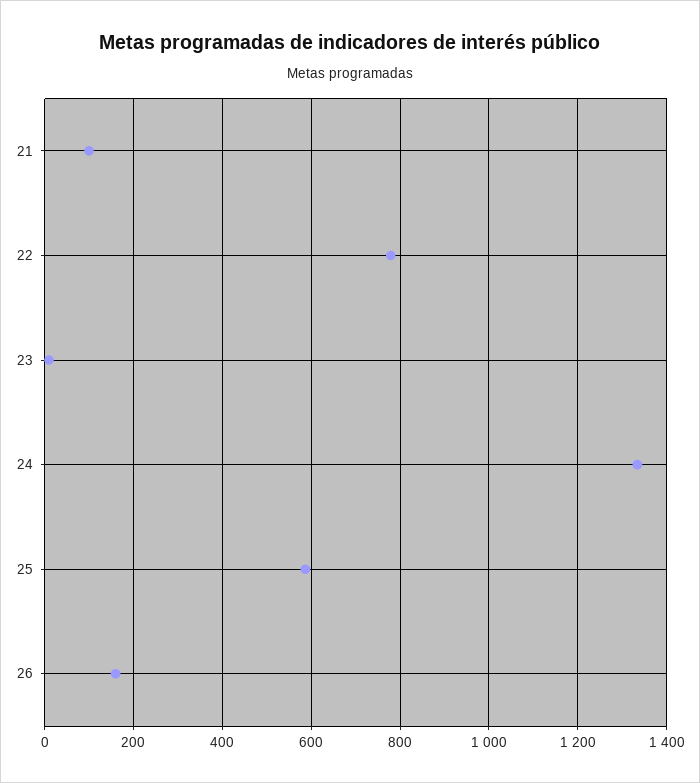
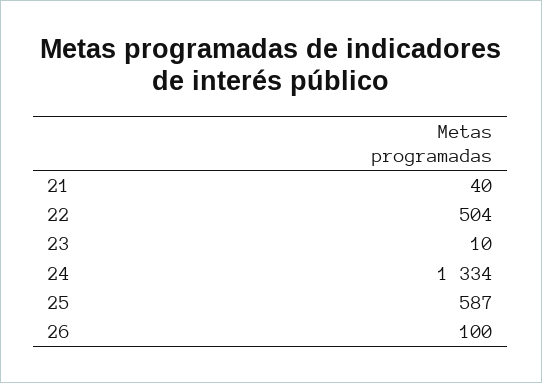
  {
-   "21": 100,
+   "21": 40,
-   "22": 780,
+   "22": 504,
    "23": 10,
    "24": 1334,
    "25": 587,
-   "26": 160
+   "26": 100
  }

